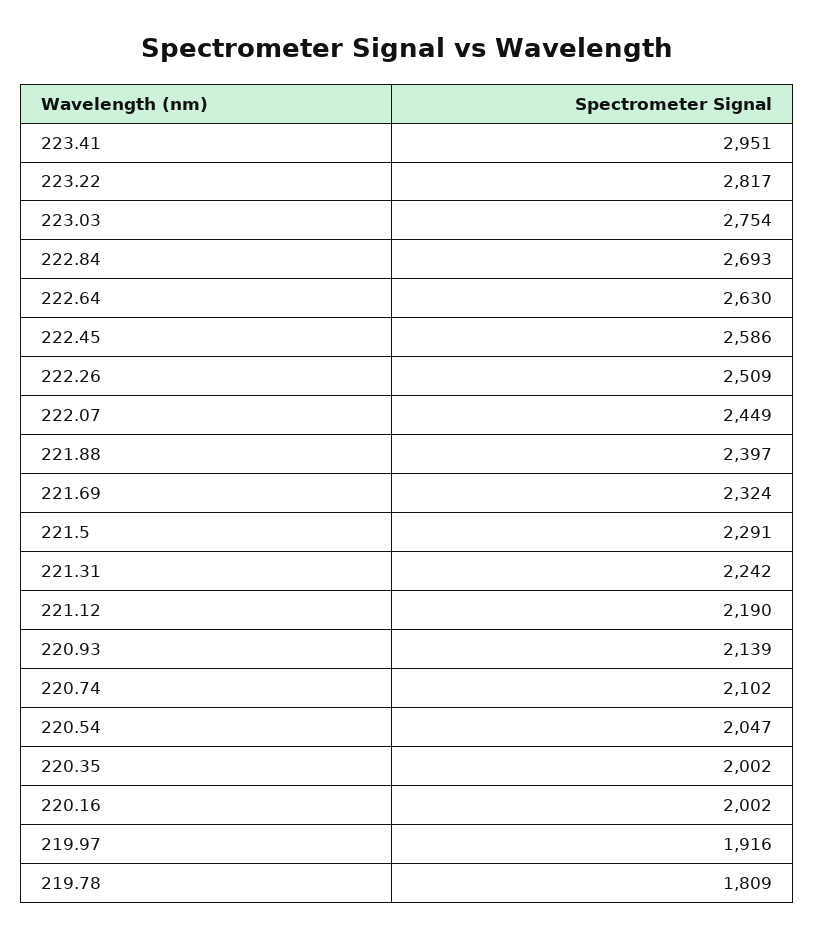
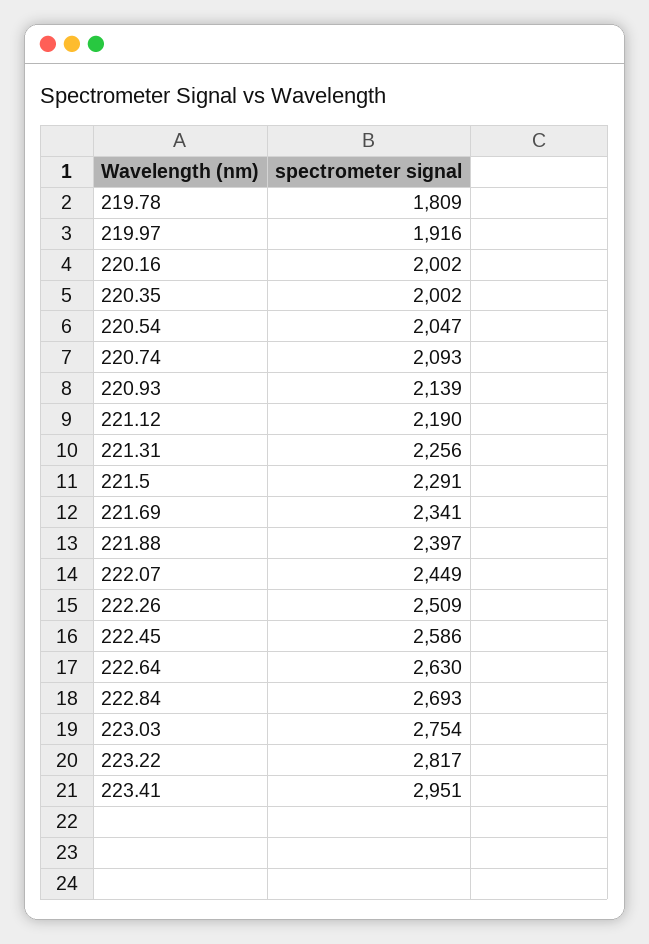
  {
    "223.41": 2951,
    "223.22": 2817,
    "223.03": 2754,
    "222.84": 2693,
    "222.64": 2630,
    "222.45": 2586,
    "222.26": 2509,
    "222.07": 2449,
    "221.88": 2397,
-   "221.69": 2324,
+   "221.69": 2341,
    "221.5": 2291,
-   "221.31": 2242,
+   "221.31": 2256,
    "221.12": 2190,
    "220.93": 2139,
-   "220.74": 2102,
+   "220.74": 2093,
    "220.54": 2047,
    "220.35": 2002,
    "220.16": 2002,
    "219.97": 1916,
    "219.78": 1809
  }

